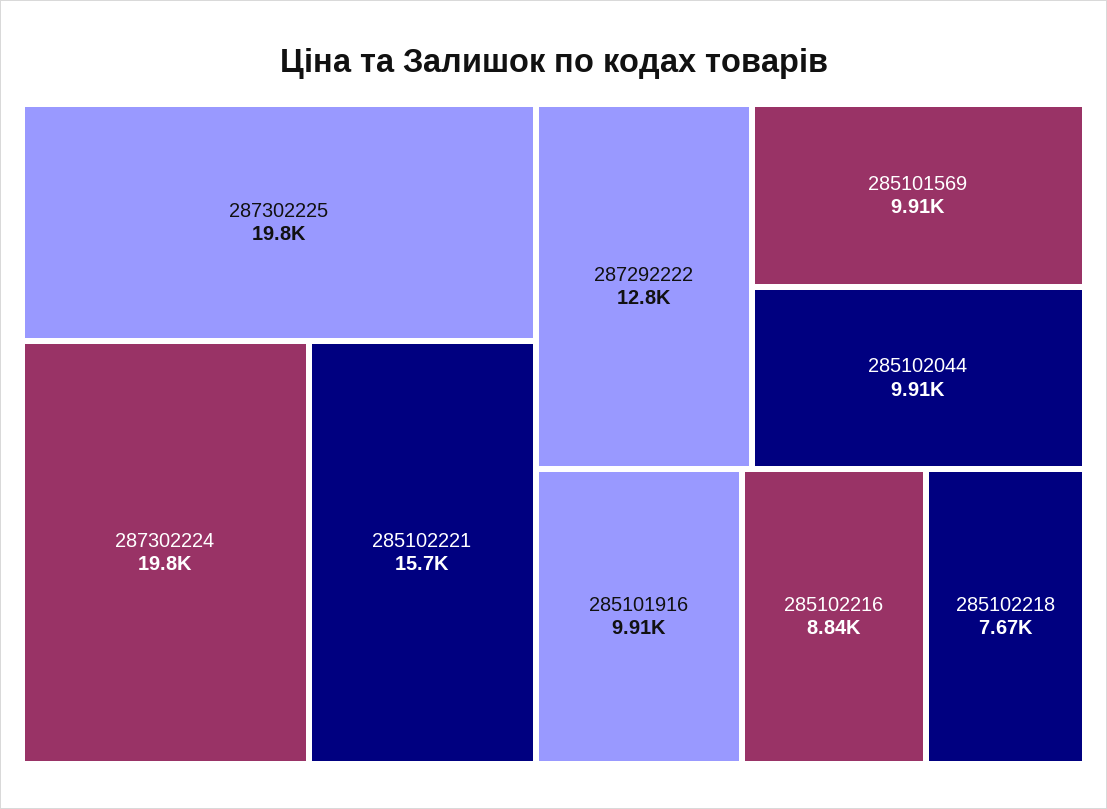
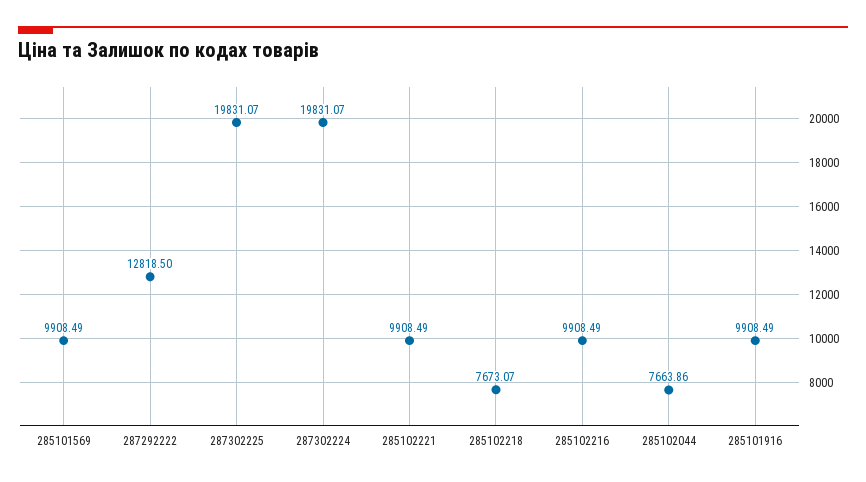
  {
    "287302225": 19831.07,
    "287302224": 19831.07,
-   "285102221": 15700,
+   "285102221": 9908.49,
    "287292222": 12818.5,
    "285101569": 9908.49,
-   "285102044": 9910,
+   "285102044": 7663.86,
    "285101916": 9908.49,
-   "285102216": 8840,
+   "285102216": 9908.49,
    "285102218": 7673.07
  }

